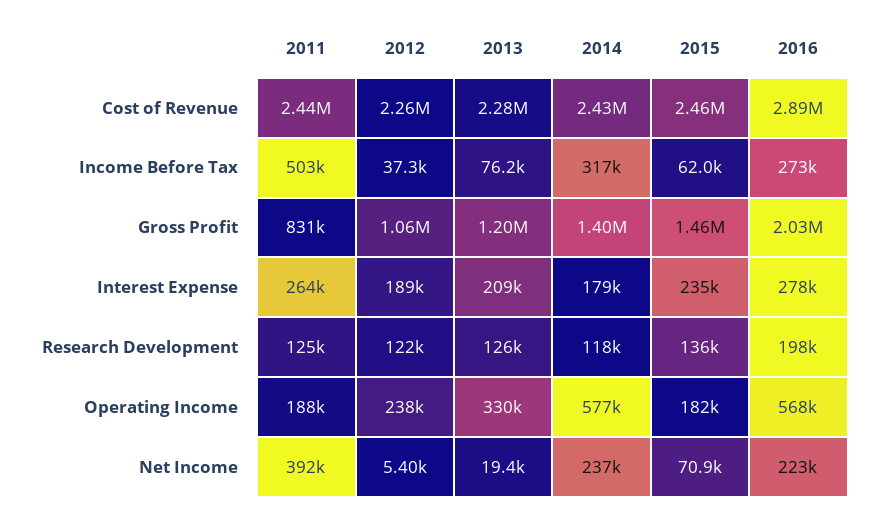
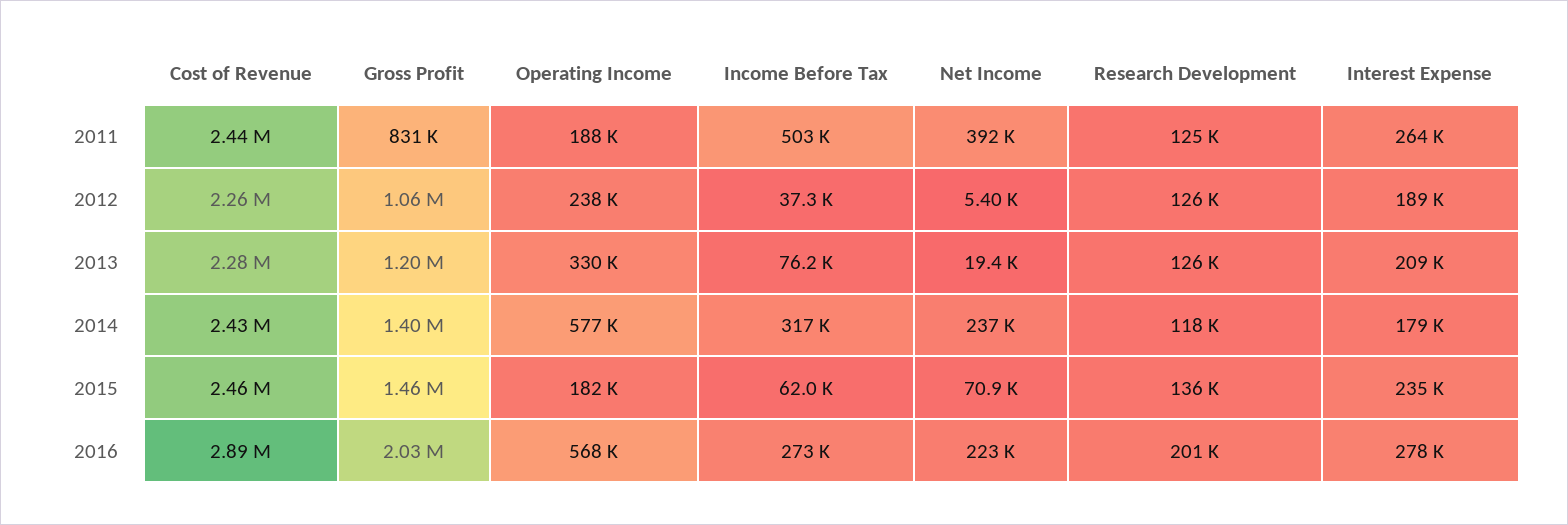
  {
    "2011": {
      "Cost of Revenue": 2440000,
      "Income Before Tax": 503000,
      "Gross Profit": 831000,
      "Interest Expense": 264000,
      "Research Development": 125000,
      "Operating Income": 188000,
      "Net Income": 392000
    },
    "2012": {
      "Cost of Revenue": 2260000,
      "Income Before Tax": 37300,
      "Gross Profit": 1060000,
      "Interest Expense": 189000,
-     "Research Development": 122000,
+     "Research Development": 126000,
      "Operating Income": 238000,
      "Net Income": 5400
    },
    "2013": {
      "Cost of Revenue": 2280000,
      "Income Before Tax": 76200,
      "Gross Profit": 1200000,
      "Interest Expense": 209000,
      "Research Development": 126000,
      "Operating Income": 330000,
      "Net Income": 19400
    },
    "2014": {
      "Cost of Revenue": 2430000,
      "Income Before Tax": 317000,
      "Gross Profit": 1400000,
      "Interest Expense": 179000,
      "Research Development": 118000,
      "Operating Income": 577000,
      "Net Income": 237000
    },
    "2015": {
      "Cost of Revenue": 2460000,
      "Income Before Tax": 62000,
      "Gross Profit": 1460000,
      "Interest Expense": 235000,
      "Research Development": 136000,
      "Operating Income": 182000,
      "Net Income": 70900
    },
    "2016": {
      "Cost of Revenue": 2890000,
      "Income Before Tax": 273000,
      "Gross Profit": 2030000,
      "Interest Expense": 278000,
-     "Research Development": 198000,
+     "Research Development": 201000,
      "Operating Income": 568000,
      "Net Income": 223000
    }
  }

